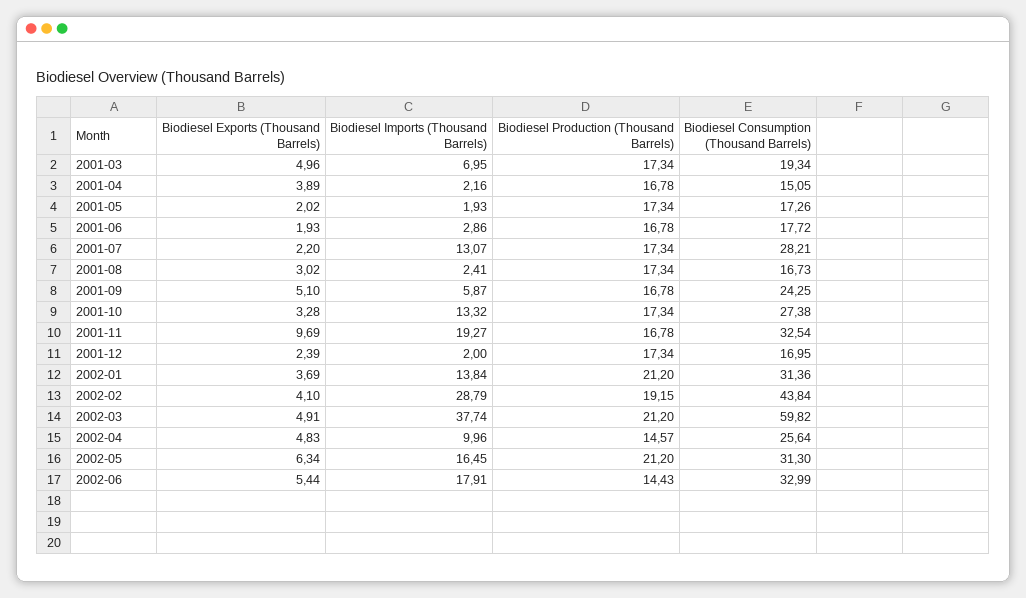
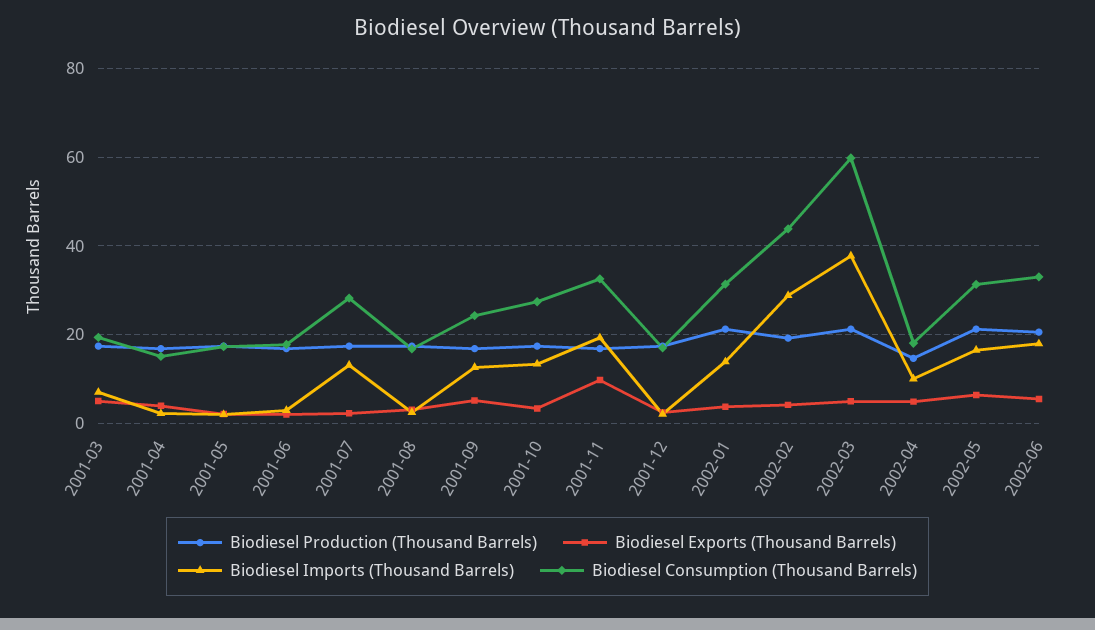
  {
    "Biodiesel Exports (Thousand Barrels)": {
      "2001-03": 4.96,
      "2001-04": 3.89,
      "2001-05": 2.02,
      "2001-06": 1.93,
      "2001-07": 2.2,
      "2001-08": 3.02,
      "2001-09": 5.1,
      "2001-10": 3.28,
      "2001-11": 9.69,
      "2001-12": 2.39,
      "2002-01": 3.69,
      "2002-02": 4.1,
      "2002-03": 4.91,
      "2002-04": 4.83,
      "2002-05": 6.34,
      "2002-06": 5.44
    },
    "Biodiesel Imports (Thousand Barrels)": {
      "2001-03": 6.95,
      "2001-04": 2.16,
      "2001-05": 1.93,
      "2001-06": 2.86,
      "2001-07": 13.07,
      "2001-08": 2.41,
-     "2001-09": 5.87,
+     "2001-09": 12,
      "2001-10": 13.32,
      "2001-11": 19.27,
      "2001-12": 2,
      "2002-01": 13.84,
      "2002-02": 28.79,
      "2002-03": 37.74,
      "2002-04": 9.96,
      "2002-05": 16.45,
      "2002-06": 17.91
    },
    "Biodiesel Production (Thousand Barrels)": {
      "2001-03": 17.34,
      "2001-04": 16.78,
      "2001-05": 17.34,
      "2001-06": 16.78,
      "2001-07": 17.34,
      "2001-08": 17.34,
      "2001-09": 16.78,
      "2001-10": 17.34,
      "2001-11": 16.78,
      "2001-12": 17.34,
      "2002-01": 21.2,
      "2002-02": 19.15,
      "2002-03": 21.2,
      "2002-04": 14.57,
      "2002-05": 21.2,
-     "2002-06": 14.43
+     "2002-06": 20
    },
    "Biodiesel Consumption (Thousand Barrels)": {
      "2001-03": 19.34,
      "2001-04": 15.05,
      "2001-05": 17.26,
      "2001-06": 17.72,
      "2001-07": 28.21,
      "2001-08": 16.73,
      "2001-09": 24.25,
      "2001-10": 27.38,
      "2001-11": 32.54,
      "2001-12": 16.95,
      "2002-01": 31.36,
      "2002-02": 43.84,
      "2002-03": 59.82,
-     "2002-04": 25.64,
+     "2002-04": 18,
      "2002-05": 31.3,
      "2002-06": 32.99
    }
  }

